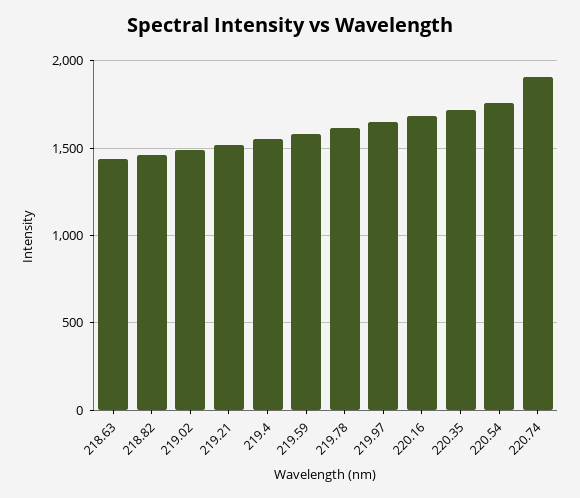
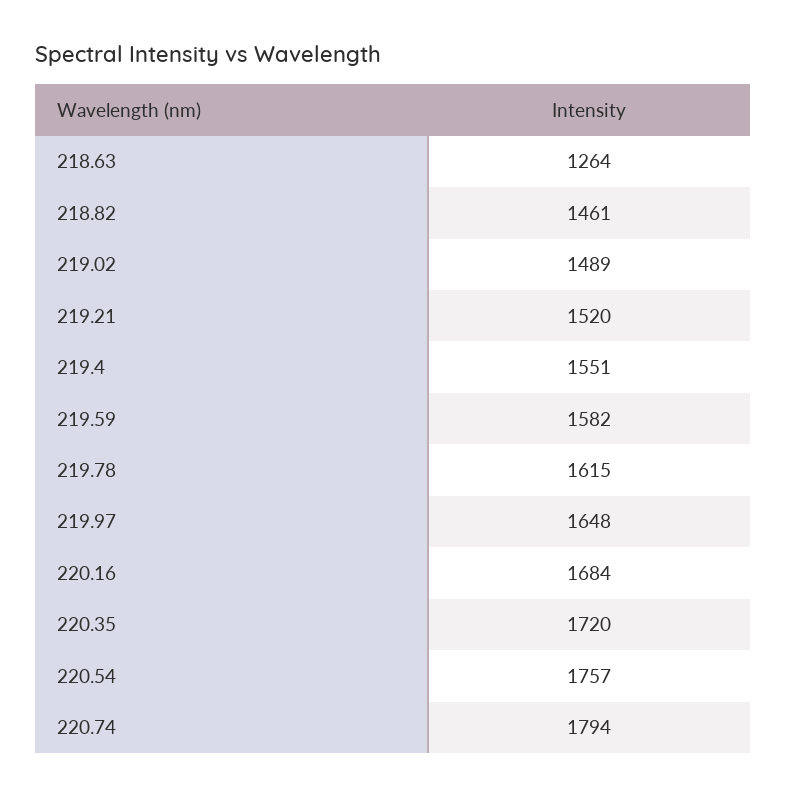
  {
-   "218.63": 1450,
+   "218.63": 1264,
    "218.82": 1461,
    "219.02": 1489,
    "219.21": 1520,
    "219.4": 1551,
    "219.59": 1582,
    "219.78": 1615,
    "219.97": 1648,
    "220.16": 1684,
    "220.35": 1720,
    "220.54": 1757,
-   "220.74": 1900
+   "220.74": 1794
  }

